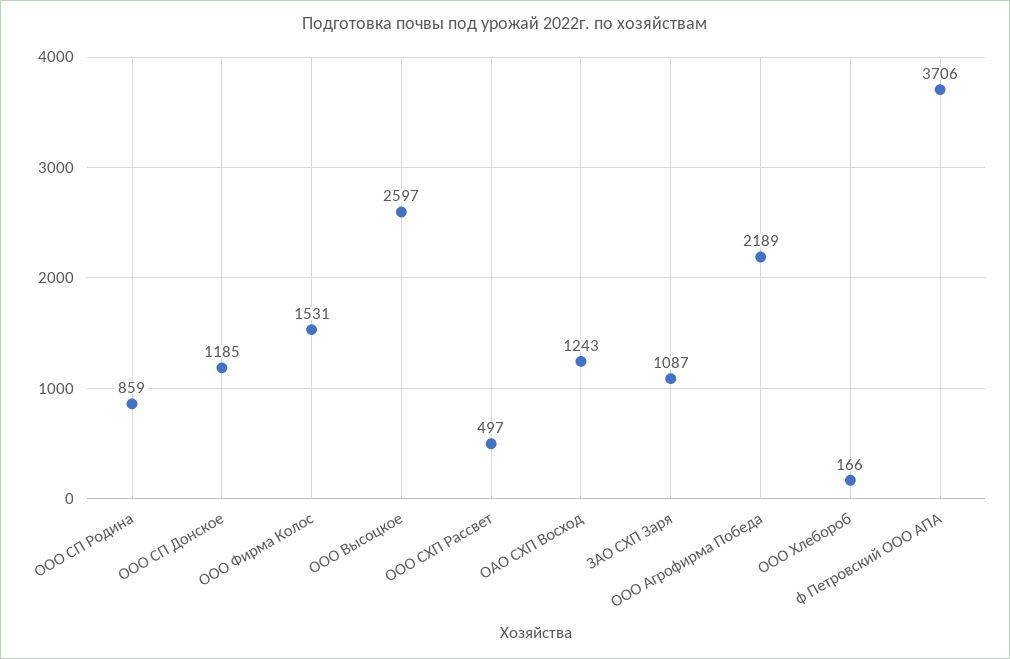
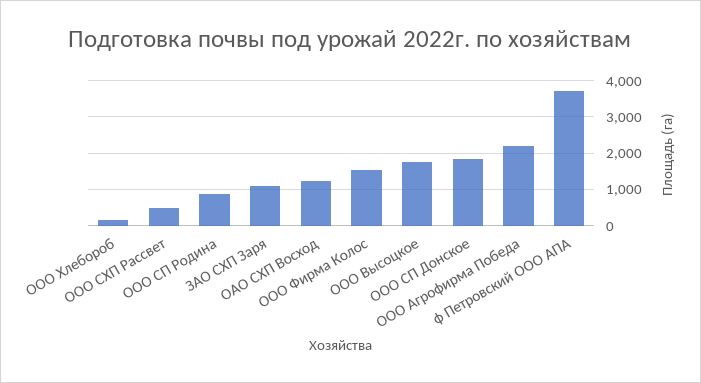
  {
    "ООО СП Родина": 859,
-   "ООО СП Донское": 1185,
+   "ООО СП Донское": 1800,
    "ООО Фирма Колос": 1531,
-   "ООО Высоцкое": 2597,
+   "ООО Высоцкое": 1800,
    "ООО СХП Рассвет": 497,
    "ОАО СХП Восход": 1243,
    "ЗАО СХП Заря": 1087,
    "ООО Агрофирма Победа": 2189,
    "ООО Хлебороб": 166,
    "ф Петровский ООО АПА": 3706
  }

